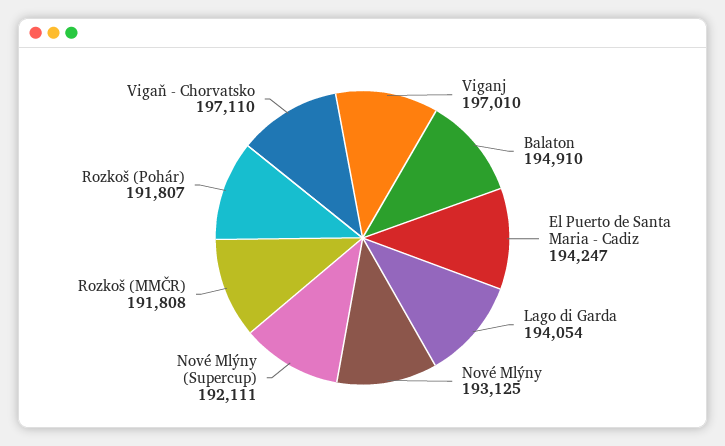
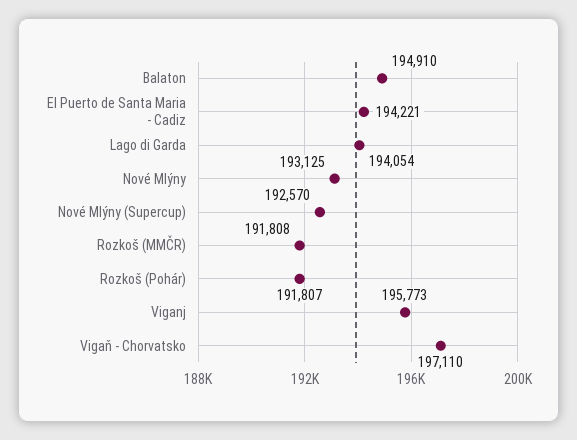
  {
-   "Viganj": 197010,
+   "Viganj": 195773,
    "Balaton": 194910,
-   "El Puerto de Santa Maria - Cadiz": 194247,
+   "El Puerto de Santa Maria - Cadiz": 194221,
    "Lago di Garda": 194054,
    "Nové Mlýny": 193125,
-   "Nové Mlýny (Supercup)": 192111,
+   "Nové Mlýny (Supercup)": 192570,
    "Rozkoš (MMČR)": 191808,
    "Rozkoš (Pohár)": 191807,
    "Vigaň - Chorvatsko": 197110
  }

